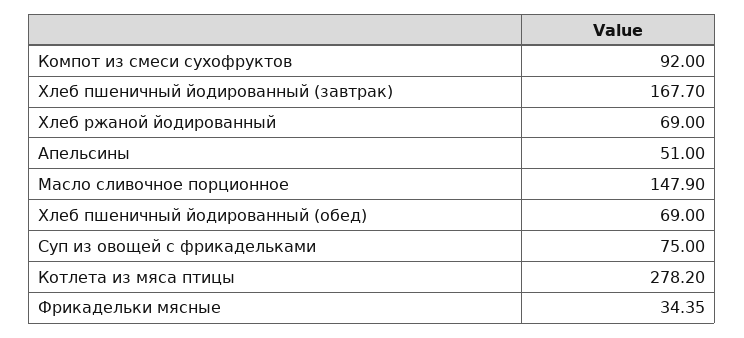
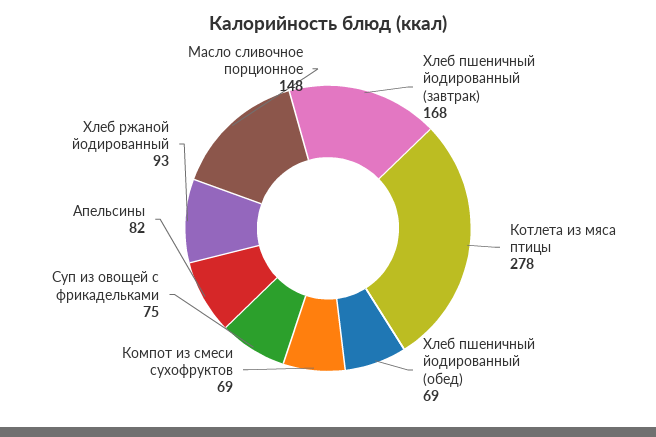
  {
-   "Компот из смеси сухофруктов": 92,
+   "Компот из смеси сухофруктов": 69,
    "Хлеб пшеничный йодированный (завтрак)": 167.7,
-   "Хлеб ржаной йодированный": 69,
+   "Хлеб ржаной йодированный": 93,
-   "Апельсины": 51,
+   "Апельсины": 82,
    "Масло сливочное порционное": 147.9,
    "Хлеб пшеничный йодированный (обед)": 69,
    "Суп из овощей с фрикадельками": 75,
-   "Котлета из мяса птицы": 278.2,
+   "Котлета из мяса птицы": 278.2
-   "Фрикадельки мясные": 34.35
  }

